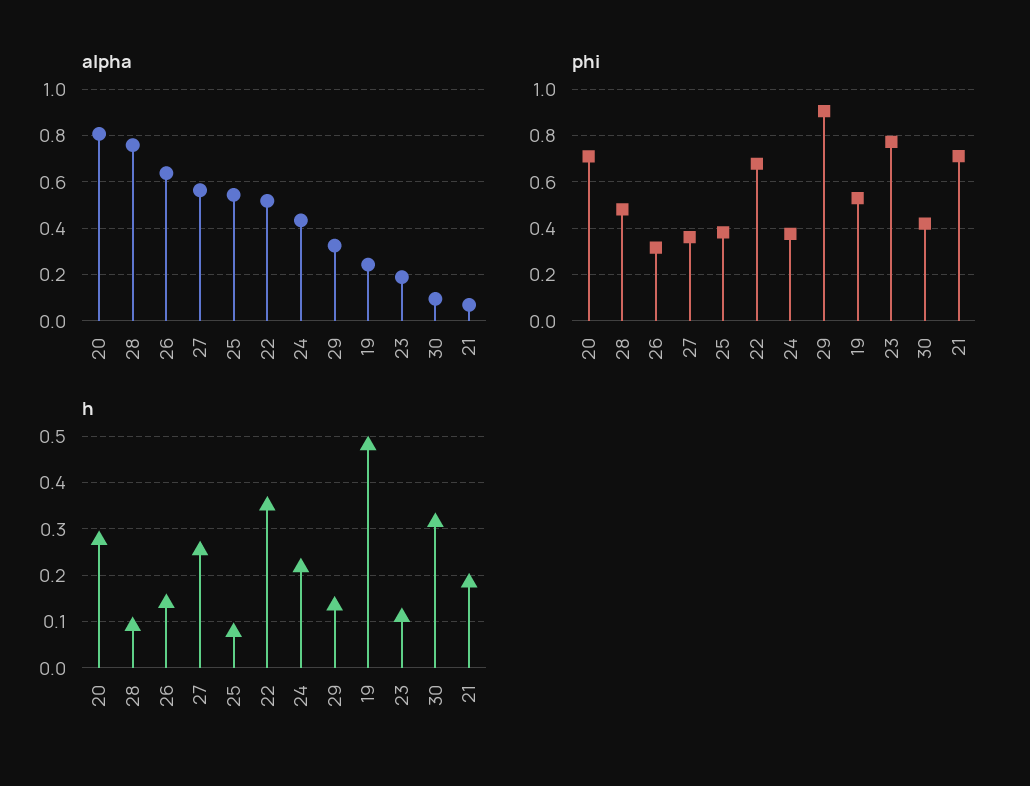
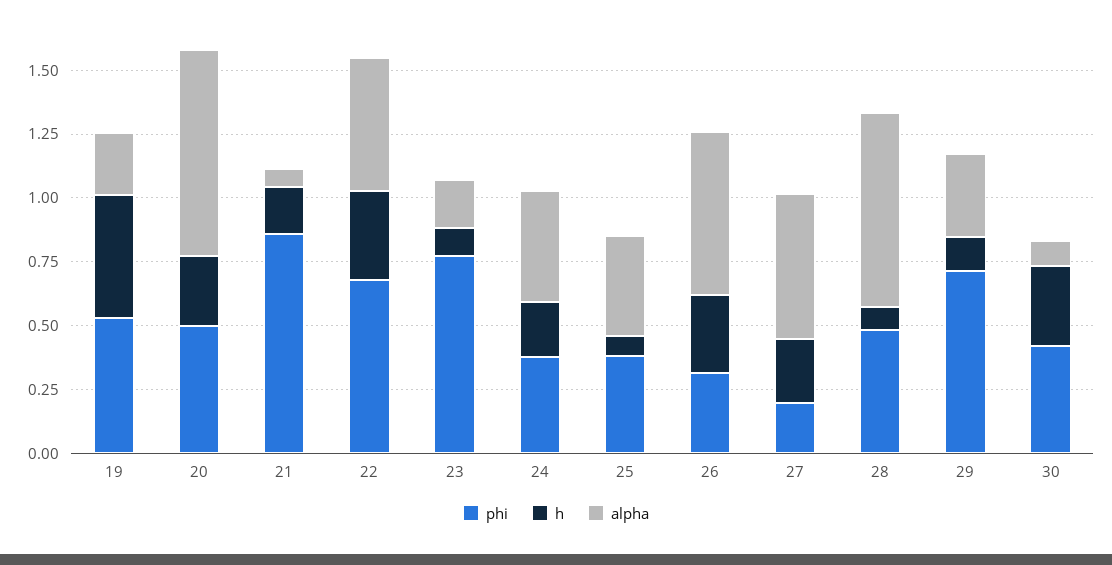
  {
    "alpha": {
      "20": 0.8,
      "28": 0.75,
      "26": 0.65,
      "27": 0.55,
-     "25": 0.55,
+     "25": 0.4,
      "22": 0.5,
      "24": 0.45,
      "29": 0.35,
      "19": 0.25,
      "23": 0.2,
      "30": 0.1,
      "21": 0.05
    },
    "phi": {
-     "20": 0.7,
+     "20": 0.5,
      "28": 0.5,
      "26": 0.3,
-     "27": 0.35,
+     "27": 0.2,
      "25": 0.4,
      "22": 0.7,
      "24": 0.4,
-     "29": 0.9,
+     "29": 0.7,
      "19": 0.55,
      "23": 0.75,
      "30": 0.4,
-     "21": 0.7
+     "21": 0.85
    },
    "h": {
      "20": 0.28,
      "28": 0.08,
-     "26": 0.14,
+     "26": 0.3,
      "27": 0.26,
      "25": 0.08,
      "22": 0.36,
      "24": 0.22,
      "29": 0.14,
      "19": 0.48,
      "23": 0.1,
      "30": 0.32,
      "21": 0.18
    }
  }

